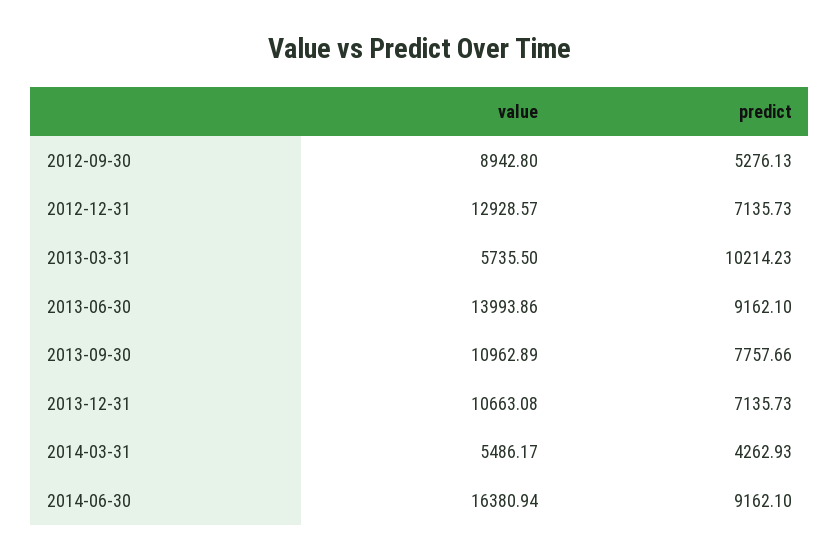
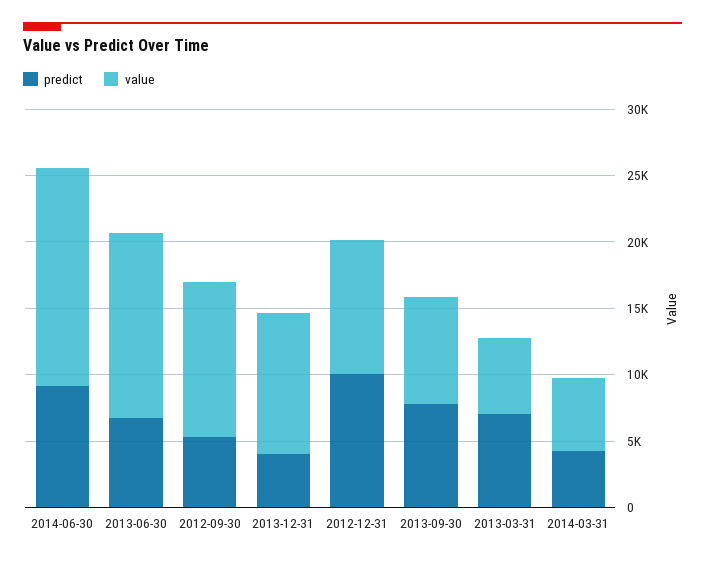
  {
    "value": {
-     "2012-09-30": 8942.8,
+     "2012-09-30": 12000,
-     "2012-12-31": 12928.57,
+     "2012-12-31": 10000,
      "2013-03-31": 5735.5,
      "2013-06-30": 13993.86,
-     "2013-09-30": 10962.89,
+     "2013-09-30": 8000,
      "2013-12-31": 10663.08,
      "2014-03-31": 5486.17,
      "2014-06-30": 16380.94
    },
    "predict": {
      "2012-09-30": 5276.13,
-     "2012-12-31": 7135.73,
+     "2012-12-31": 10000,
-     "2013-03-31": 10214.23,
+     "2013-03-31": 7000,
-     "2013-06-30": 9162.1,
+     "2013-06-30": 7000,
      "2013-09-30": 7757.66,
-     "2013-12-31": 7135.73,
+     "2013-12-31": 4000,
      "2014-03-31": 4262.93,
      "2014-06-30": 9162.1
    }
  }

